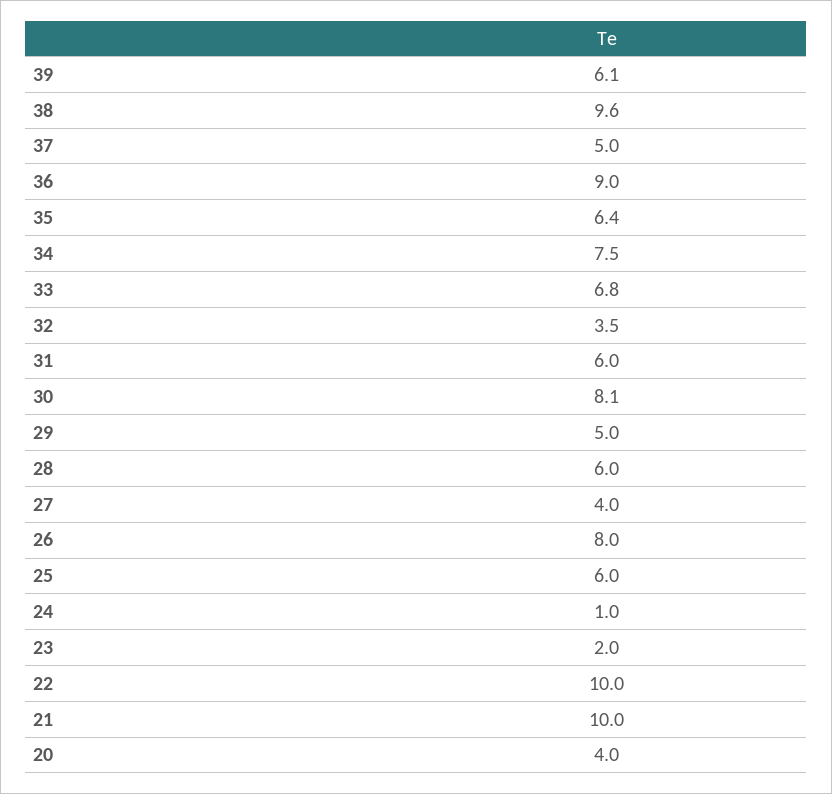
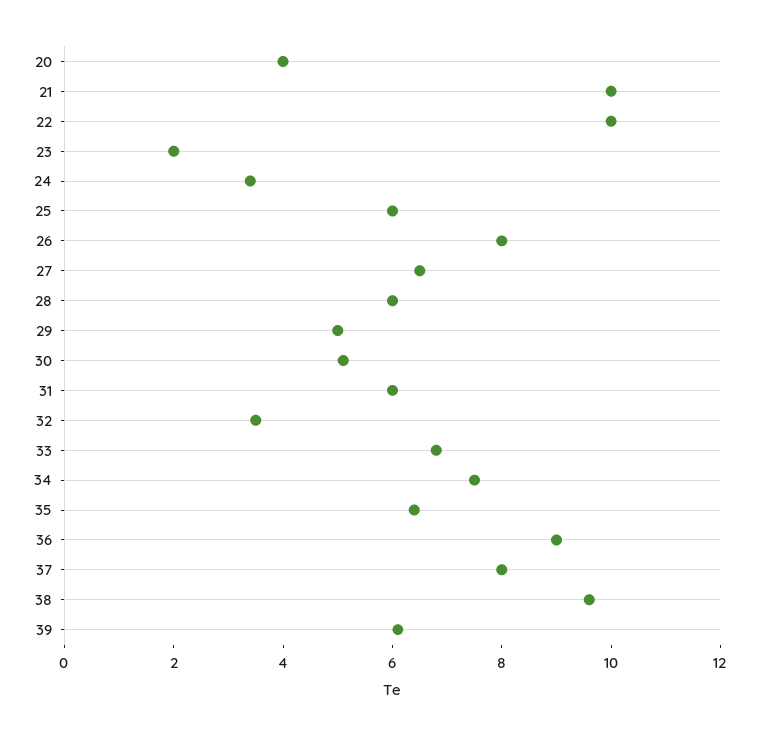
  {
    "39": 6.1,
    "38": 9.6,
-   "37": 5,
+   "37": 8,
    "36": 9,
    "35": 6.4,
    "34": 7.5,
    "33": 6.8,
    "32": 3.5,
    "31": 6,
-   "30": 8.1,
+   "30": 5,
    "29": 5,
    "28": 6,
-   "27": 4,
+   "27": 6.5,
    "26": 8,
    "25": 6,
-   "24": 1,
+   "24": 3.5,
    "23": 2,
    "22": 10,
    "21": 10,
    "20": 4
  }

